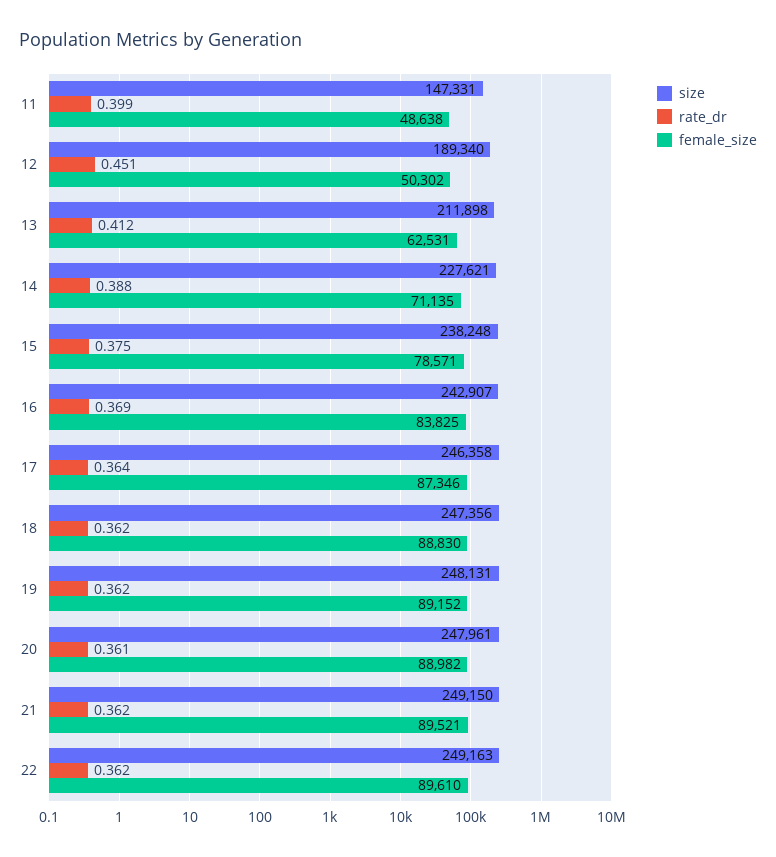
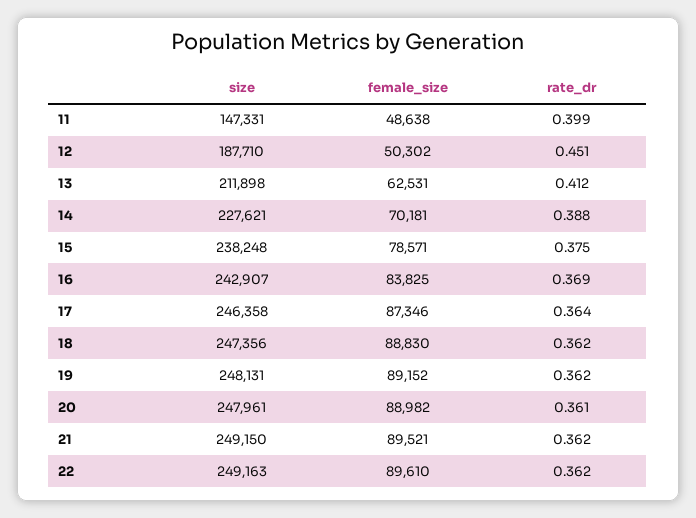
  {
    "size": {
      "11": 147331,
-     "12": 189340,
+     "12": 187710,
      "13": 211898,
      "14": 227621,
      "15": 238248,
      "16": 242907,
      "17": 246358,
      "18": 247356,
      "19": 248131,
      "20": 247961,
      "21": 249150,
      "22": 249163
    },
    "rate_dr": {
      "11": 0.399,
      "12": 0.451,
      "13": 0.412,
      "14": 0.388,
      "15": 0.375,
      "16": 0.369,
      "17": 0.364,
      "18": 0.362,
      "19": 0.362,
      "20": 0.361,
      "21": 0.362,
      "22": 0.362
    },
    "female_size": {
      "11": 48638,
      "12": 50302,
      "13": 62531,
-     "14": 71135,
+     "14": 70181,
      "15": 78571,
      "16": 83825,
      "17": 87346,
      "18": 88830,
      "19": 89152,
      "20": 88982,
      "21": 89521,
      "22": 89610
    }
  }

